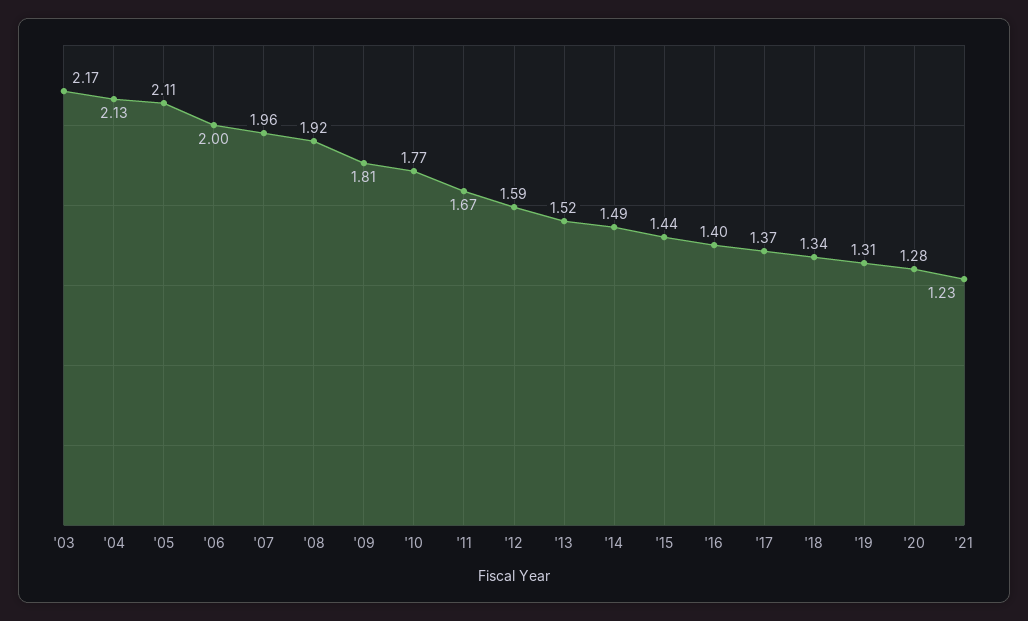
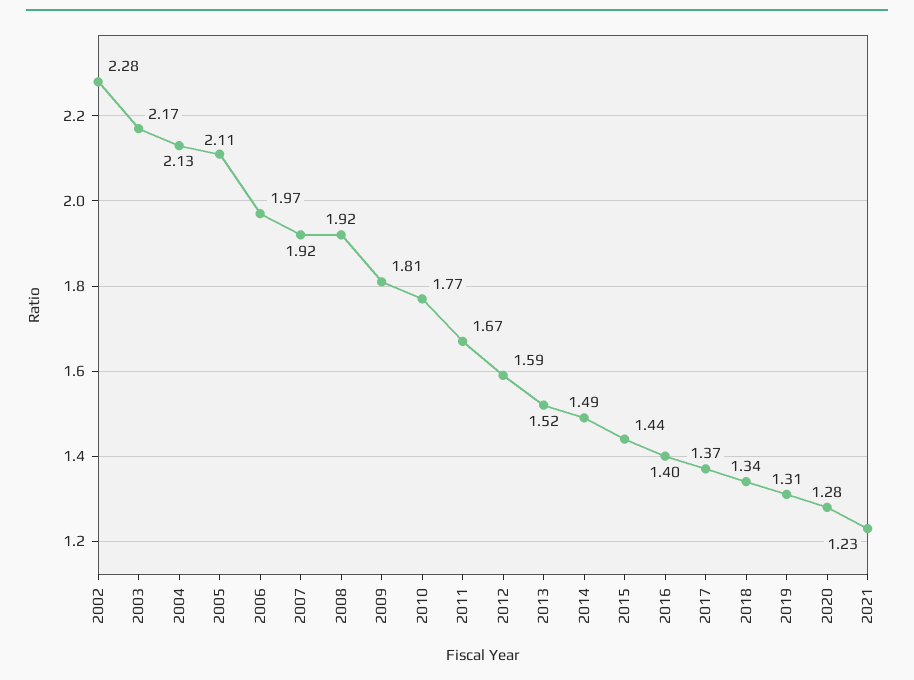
  {
    "'03": 2.17,
    "'04": 2.13,
    "'05": 2.11,
-   "'06": 2,
+   "'06": 1.97,
-   "'07": 1.96,
+   "'07": 1.92,
    "'08": 1.92,
    "'09": 1.81,
    "'10": 1.77,
    "'11": 1.67,
    "'12": 1.59,
    "'13": 1.52,
    "'14": 1.49,
    "'15": 1.44,
    "'16": 1.4,
    "'17": 1.37,
    "'18": 1.34,
    "'19": 1.31,
    "'20": 1.28,
-   "'21": 1.23
+   "'21": 1.23,
+   "2002": 2.28
  }

